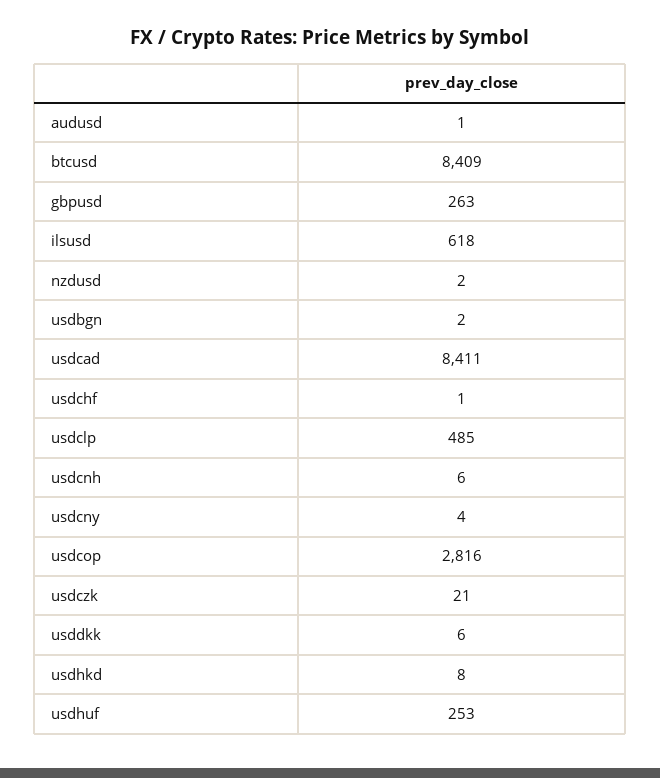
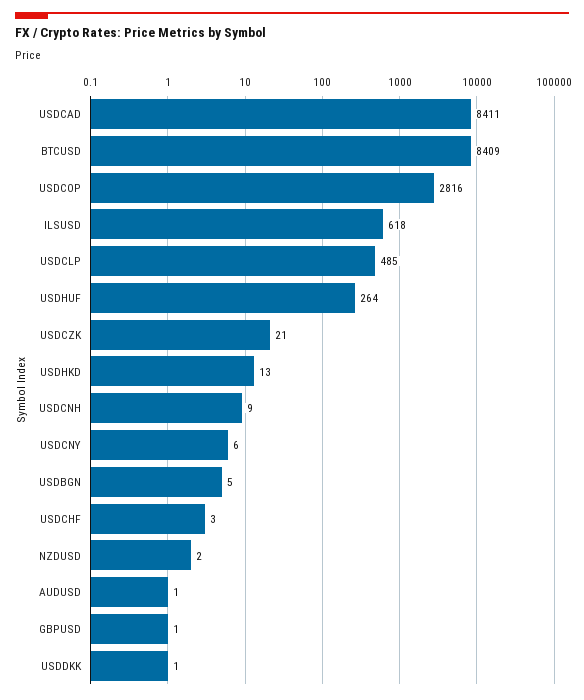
  {
    "audusd": 1,
    "btcusd": 8409,
-   "gbpusd": 263,
+   "gbpusd": 1,
    "ilsusd": 618,
    "nzdusd": 2,
-   "usdbgn": 2,
+   "usdbgn": 5,
    "usdcad": 8411,
-   "usdchf": 1,
+   "usdchf": 3,
    "usdclp": 485,
-   "usdcnh": 6,
+   "usdcnh": 9,
-   "usdcny": 4,
+   "usdcny": 6,
    "usdcop": 2816,
    "usdczk": 21,
-   "usddkk": 6,
+   "usddkk": 1,
-   "usdhkd": 8,
+   "usdhkd": 13,
-   "usdhuf": 253
+   "usdhuf": 264
  }

